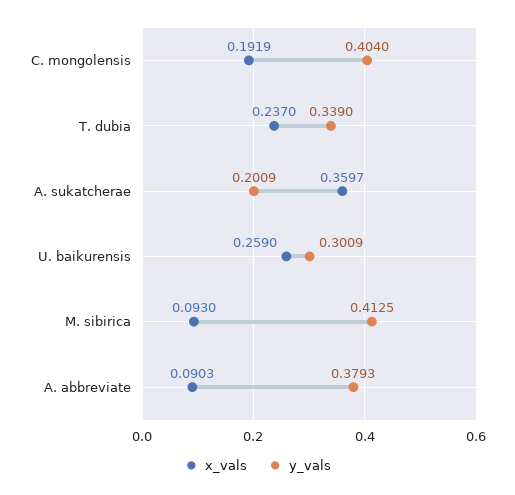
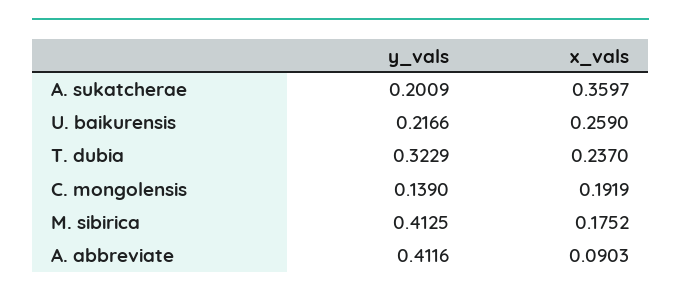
  {
    "x_vals": {
      "C. mongolensis": 0.1919,
      "T. dubia": 0.237,
      "A. sukatcherae": 0.3597,
      "U. baikurensis": 0.259,
-     "M. sibirica": 0.093,
+     "M. sibirica": 0.1752,
      "A. abbreviate": 0.0903
    },
    "y_vals": {
-     "C. mongolensis": 0.404,
+     "C. mongolensis": 0.139,
-     "T. dubia": 0.339,
+     "T. dubia": 0.3229,
      "A. sukatcherae": 0.2009,
-     "U. baikurensis": 0.3009,
+     "U. baikurensis": 0.2166,
      "M. sibirica": 0.4125,
-     "A. abbreviate": 0.3793
+     "A. abbreviate": 0.4116
    }
  }

